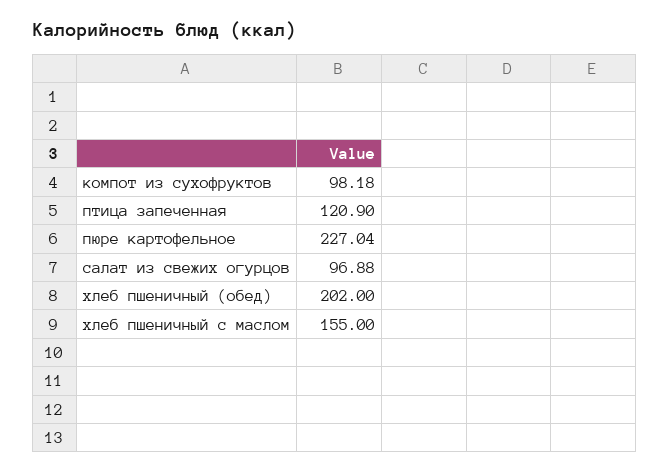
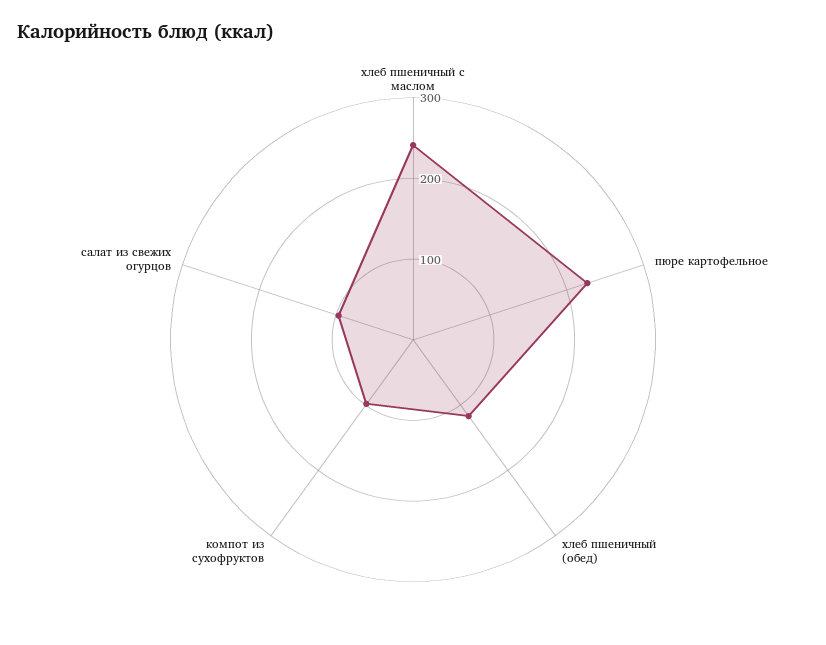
  {
    "компот из сухофруктов": 98.18,
-   "птица запеченная": 120.9,
    "пюре картофельное": 227.04,
    "салат из свежих огурцов": 96.88,
-   "хлеб пшеничный (обед)": 202,
+   "хлеб пшеничный (обед)": 120,
-   "хлеб пшеничный с маслом": 155
+   "хлеб пшеничный с маслом": 240
  }

